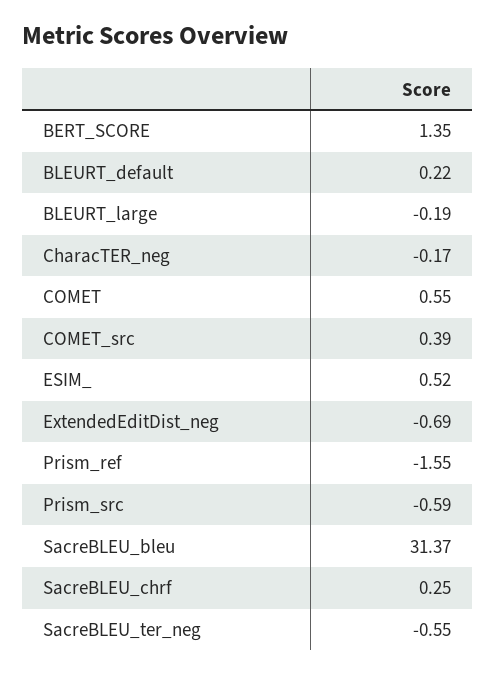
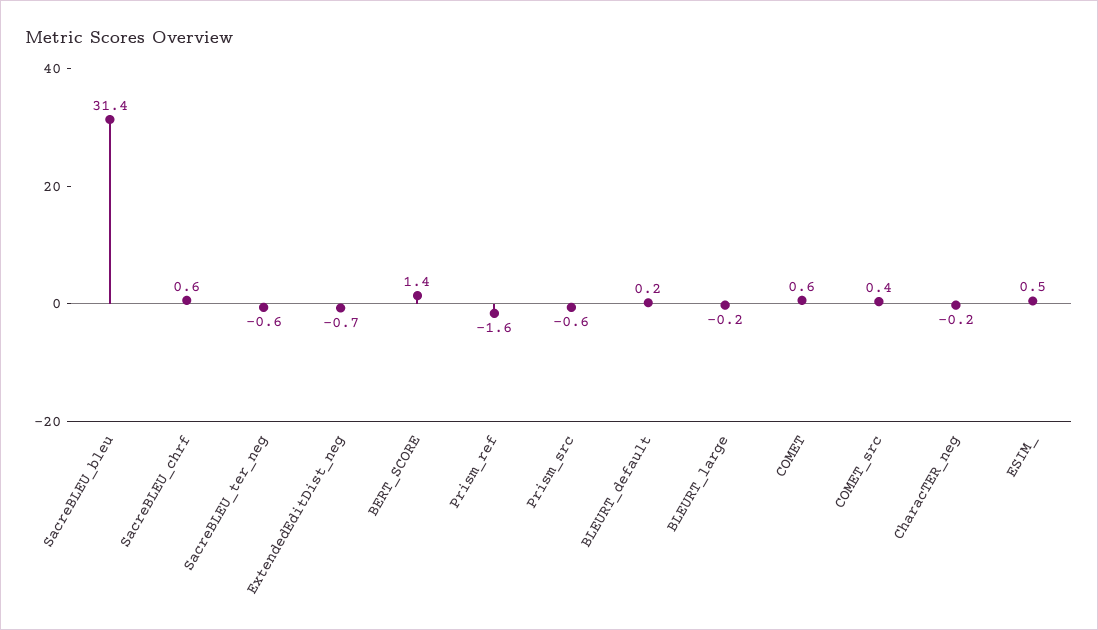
  {
    "BERT_SCORE": 1.35,
    "BLEURT_default": 0.22,
    "BLEURT_large": -0.19,
    "CharacTER_neg": -0.17,
    "COMET": 0.55,
    "COMET_src": 0.39,
    "ESIM_": 0.52,
    "ExtendedEditDist_neg": -0.69,
    "Prism_ref": -1.55,
    "Prism_src": -0.59,
    "SacreBLEU_bleu": 31.37,
-   "SacreBLEU_chrf": 0.25,
+   "SacreBLEU_chrf": 0.6,
    "SacreBLEU_ter_neg": -0.55
  }

